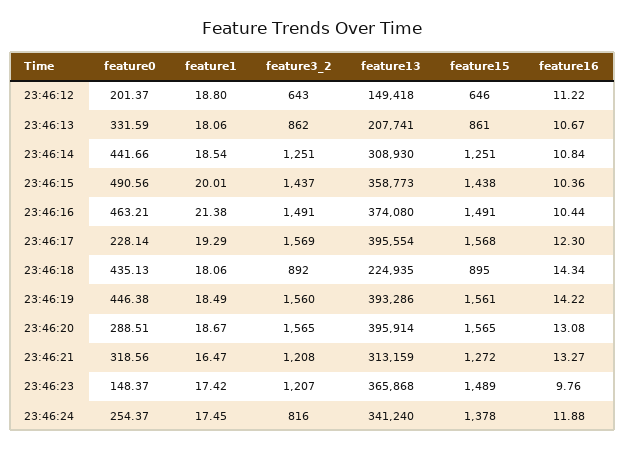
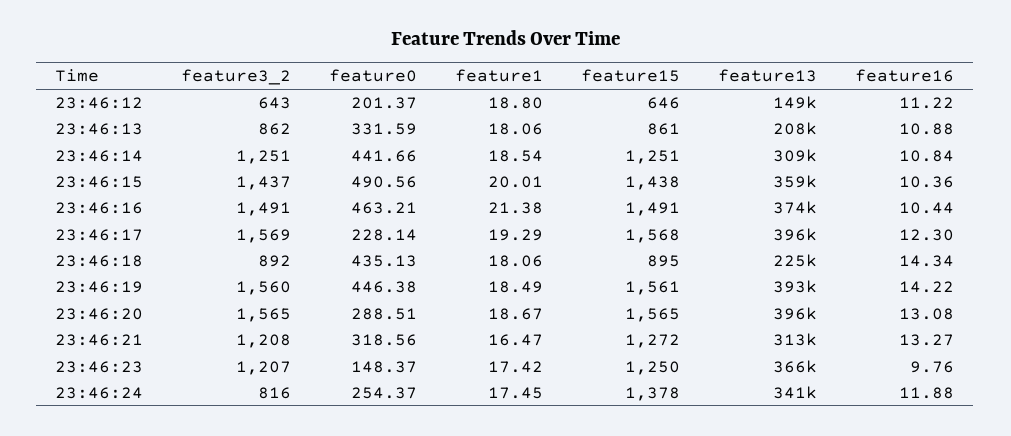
  {
    "feature0": {
      "23:46:12": 201.37,
      "23:46:13": 331.59,
      "23:46:14": 441.66,
      "23:46:15": 490.56,
      "23:46:16": 463.21,
      "23:46:17": 228.14,
      "23:46:18": 435.13,
      "23:46:19": 446.38,
      "23:46:20": 288.51,
      "23:46:21": 318.56,
      "23:46:23": 148.37,
      "23:46:24": 254.37
    },
    "feature1": {
      "23:46:12": 18.8,
      "23:46:13": 18.06,
      "23:46:14": 18.54,
      "23:46:15": 20.01,
      "23:46:16": 21.38,
      "23:46:17": 19.29,
      "23:46:18": 18.06,
      "23:46:19": 18.49,
      "23:46:20": 18.67,
      "23:46:21": 16.47,
      "23:46:23": 17.42,
      "23:46:24": 17.45
    },
    "feature3_2": {
      "23:46:12": 643,
      "23:46:13": 862,
      "23:46:14": 1251,
      "23:46:15": 1437,
      "23:46:16": 1491,
      "23:46:17": 1569,
      "23:46:18": 892,
      "23:46:19": 1560,
      "23:46:20": 1565,
      "23:46:21": 1208,
      "23:46:23": 1207,
      "23:46:24": 816
    },
    "feature13": {
      "23:46:12": 149418,
      "23:46:13": 207741,
      "23:46:14": 308930,
      "23:46:15": 358773,
      "23:46:16": 374080,
      "23:46:17": 395554,
      "23:46:18": 224935,
      "23:46:19": 393286,
      "23:46:20": 395914,
      "23:46:21": 313159,
      "23:46:23": 365868,
      "23:46:24": 341240
    },
    "feature15": {
      "23:46:12": 646,
      "23:46:13": 861,
      "23:46:14": 1251,
      "23:46:15": 1438,
      "23:46:16": 1491,
      "23:46:17": 1568,
      "23:46:18": 895,
      "23:46:19": 1561,
      "23:46:20": 1565,
      "23:46:21": 1272,
-     "23:46:23": 1489,
+     "23:46:23": 1250,
      "23:46:24": 1378
    },
    "feature16": {
      "23:46:12": 11.22,
-     "23:46:13": 10.67,
+     "23:46:13": 10.88,
      "23:46:14": 10.84,
      "23:46:15": 10.36,
      "23:46:16": 10.44,
      "23:46:17": 12.3,
      "23:46:18": 14.34,
      "23:46:19": 14.22,
      "23:46:20": 13.08,
      "23:46:21": 13.27,
      "23:46:23": 9.76,
      "23:46:24": 11.88
    }
  }

